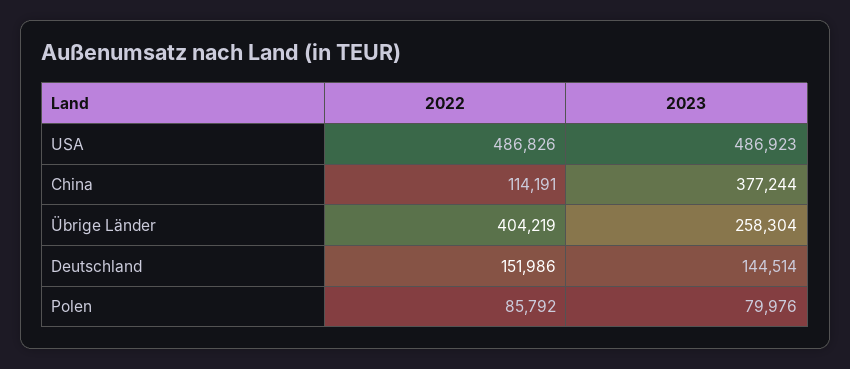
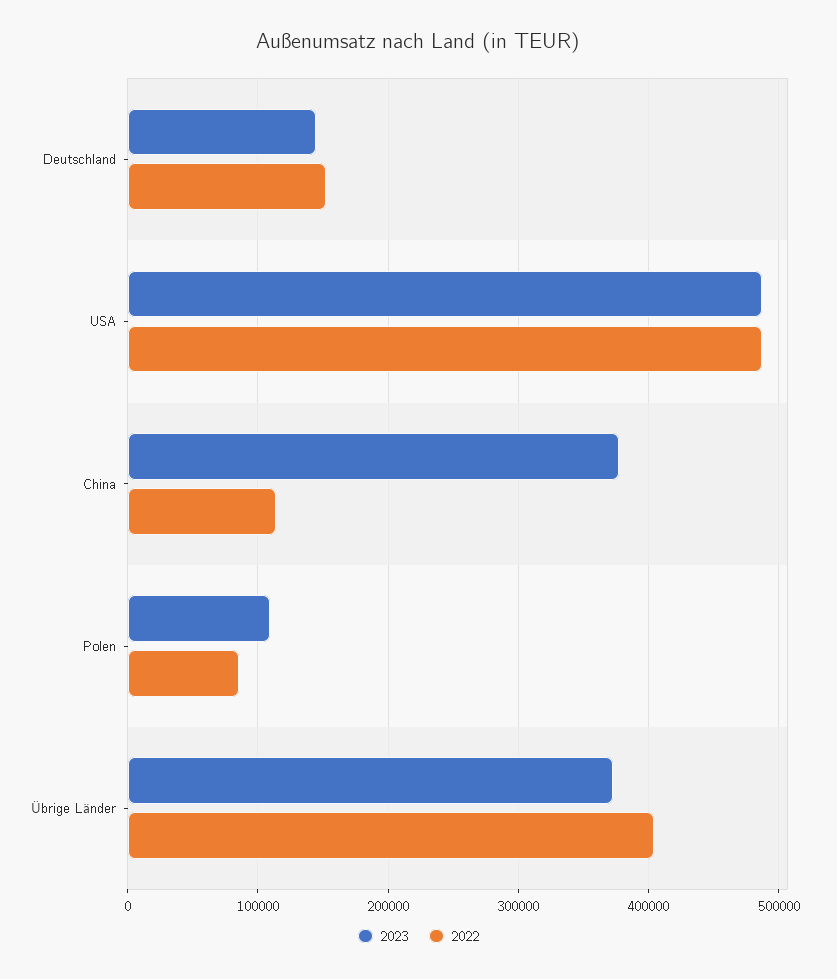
  {
    "2022": {
      "USA": 486826,
      "China": 114191,
      "Übrige Länder": 404219,
      "Deutschland": 151986,
      "Polen": 85792
    },
    "2023": {
      "USA": 486923,
      "China": 377244,
-     "Übrige Länder": 258304,
+     "Übrige Länder": 370000,
      "Deutschland": 144514,
-     "Polen": 79976
+     "Polen": 110000
    }
  }

